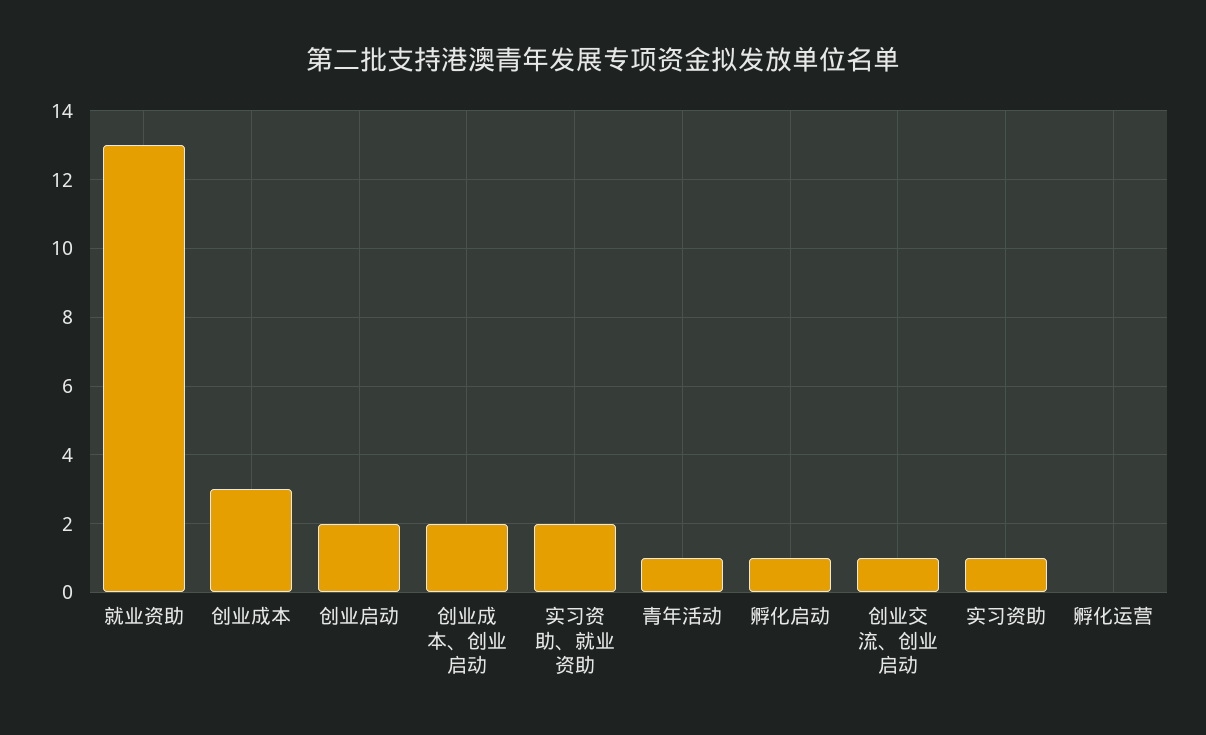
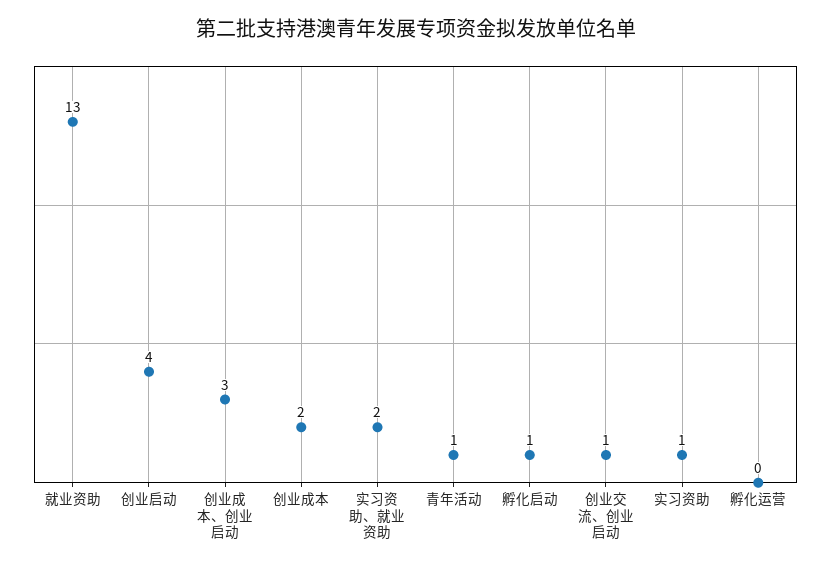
  {
    "就业资助": 13,
-   "创业成本": 3,
+   "创业成本": 2,
-   "创业启动": 2,
+   "创业启动": 4,
-   "创业成本、创业启动": 2,
+   "创业成本、创业启动": 3,
    "实习资助、就业资助": 2,
    "青年活动": 1,
    "孵化启动": 1,
    "创业交流、创业启动": 1,
    "实习资助": 1,
    "孵化运营": 0
  }

